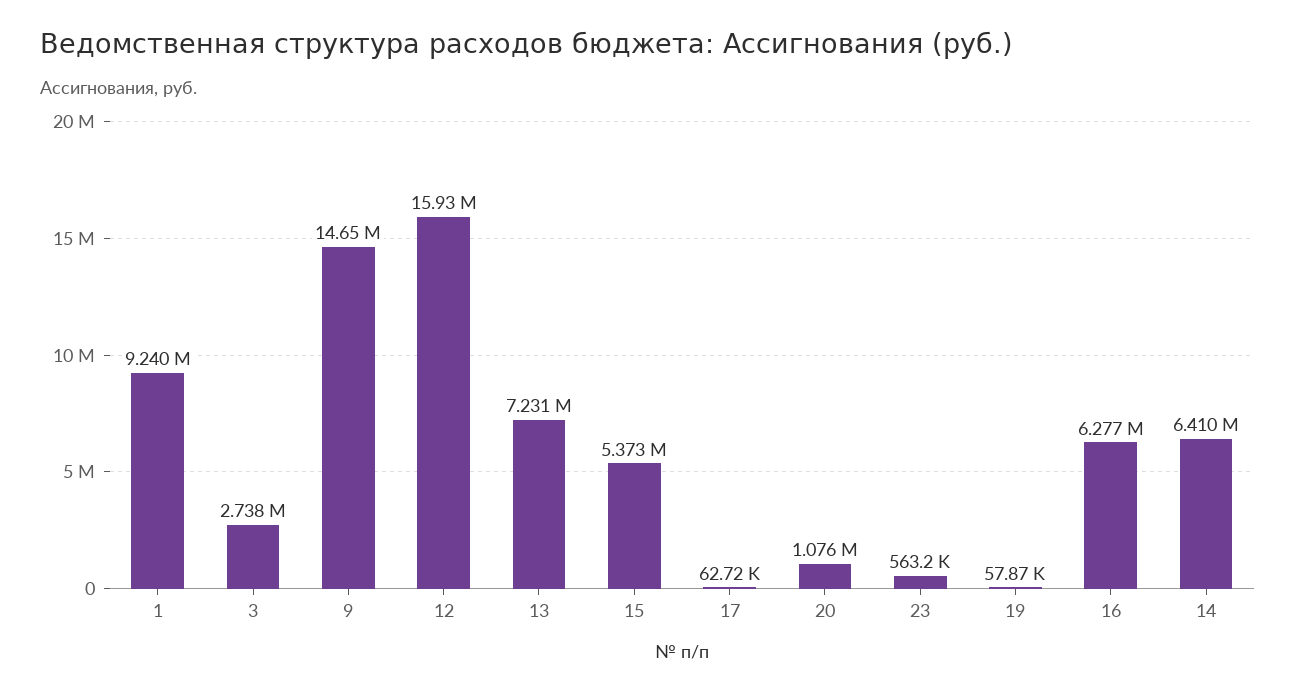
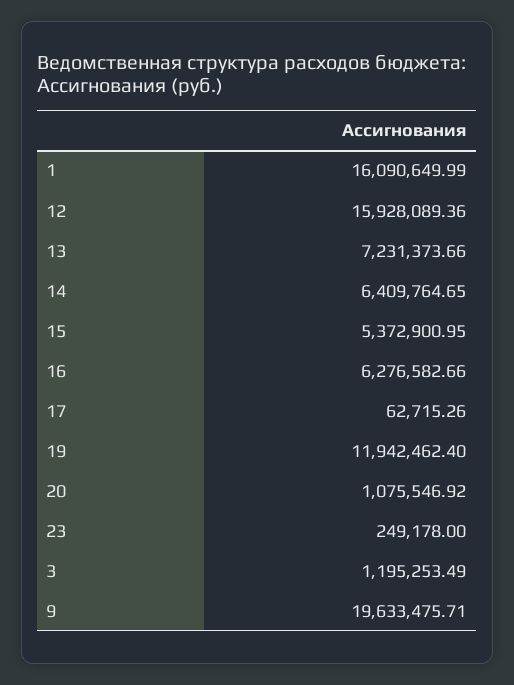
  {
-   "1": 9240000,
+   "1": 16090649.99,
-   "3": 2738000,
+   "3": 1195253.49,
-   "9": 14650000,
+   "9": 19633475.71,
    "12": 15928089.36,
    "13": 7231373.66,
    "15": 5372900.95,
    "17": 62715.26,
    "20": 1075546.92,
-   "23": 563200,
+   "23": 249178,
-   "19": 57870,
+   "19": 11942462.4,
    "16": 6276582.66,
    "14": 6409764.65
  }

